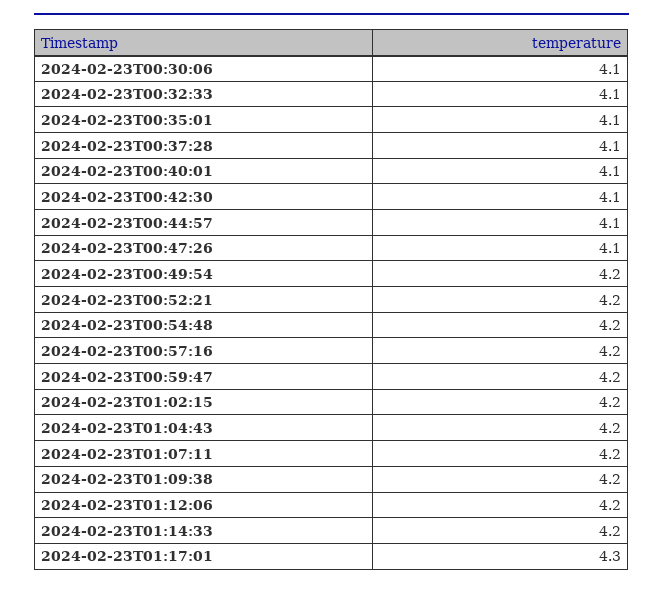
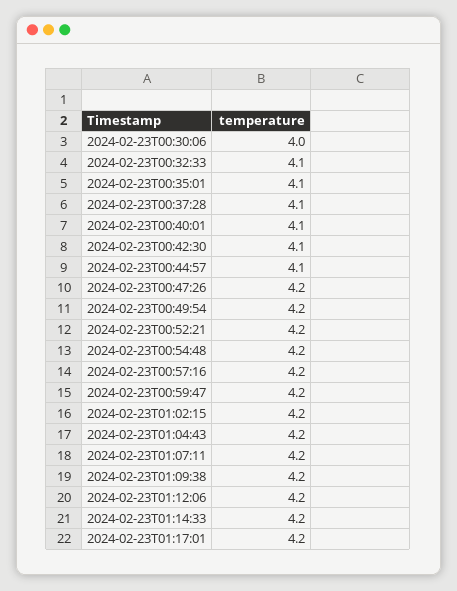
  {
-   "2024-02-23T00:30:06": 4.1,
+   "2024-02-23T00:30:06": 4,
    "2024-02-23T00:32:33": 4.1,
    "2024-02-23T00:35:01": 4.1,
    "2024-02-23T00:37:28": 4.1,
    "2024-02-23T00:40:01": 4.1,
    "2024-02-23T00:42:30": 4.1,
    "2024-02-23T00:44:57": 4.1,
-   "2024-02-23T00:47:26": 4.1,
+   "2024-02-23T00:47:26": 4.2,
    "2024-02-23T00:49:54": 4.2,
    "2024-02-23T00:52:21": 4.2,
    "2024-02-23T00:54:48": 4.2,
    "2024-02-23T00:57:16": 4.2,
    "2024-02-23T00:59:47": 4.2,
    "2024-02-23T01:02:15": 4.2,
    "2024-02-23T01:04:43": 4.2,
    "2024-02-23T01:07:11": 4.2,
    "2024-02-23T01:09:38": 4.2,
    "2024-02-23T01:12:06": 4.2,
    "2024-02-23T01:14:33": 4.2,
-   "2024-02-23T01:17:01": 4.3
+   "2024-02-23T01:17:01": 4.2
  }

